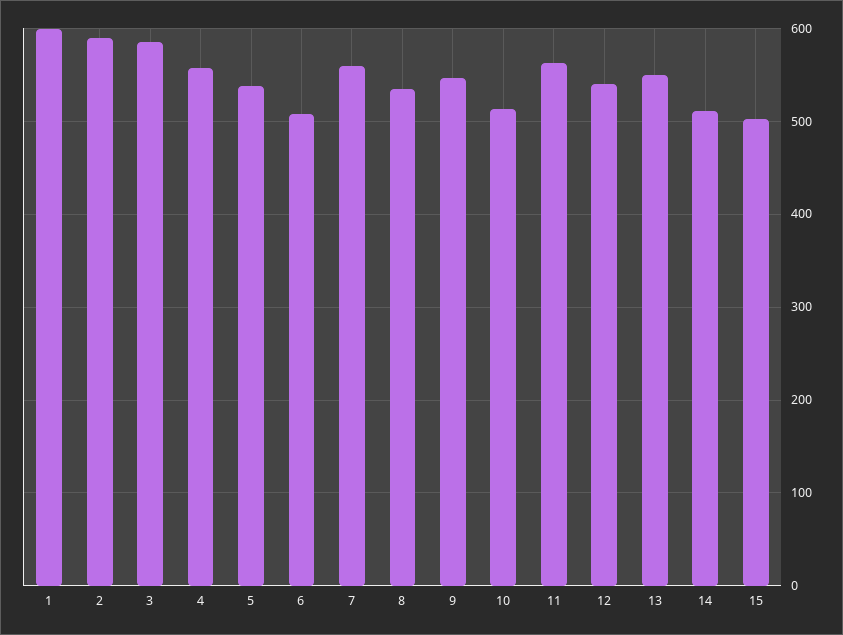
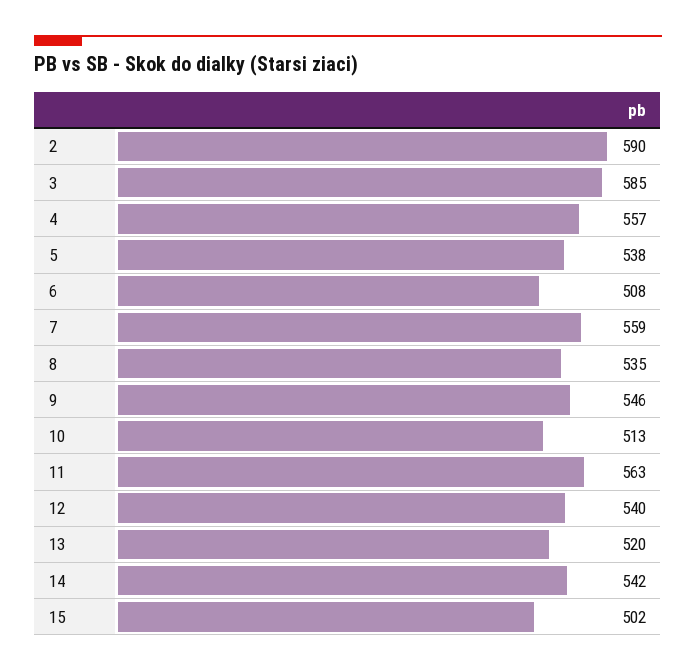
  {
-   "1": 600,
    "2": 590,
    "3": 585,
    "4": 557,
    "5": 538,
    "6": 508,
    "7": 559,
    "8": 535,
    "9": 546,
    "10": 513,
    "11": 563,
    "12": 540,
-   "13": 550,
+   "13": 520,
-   "14": 510,
+   "14": 542,
    "15": 502
  }

